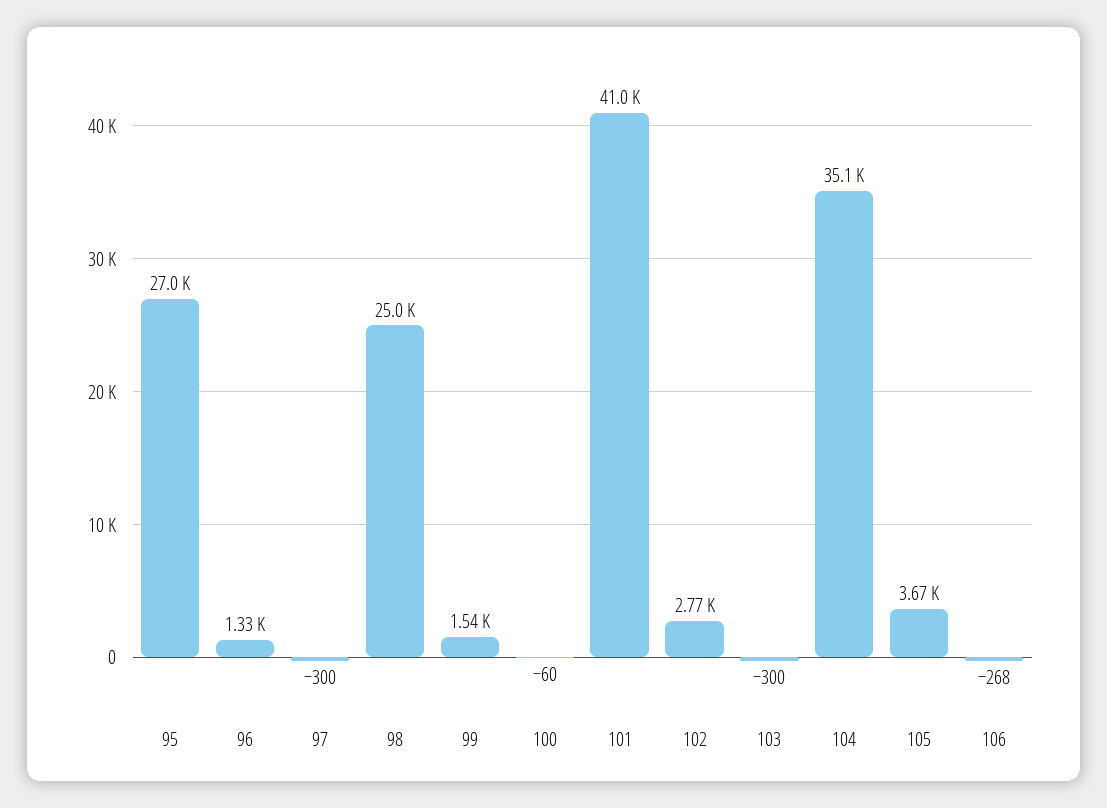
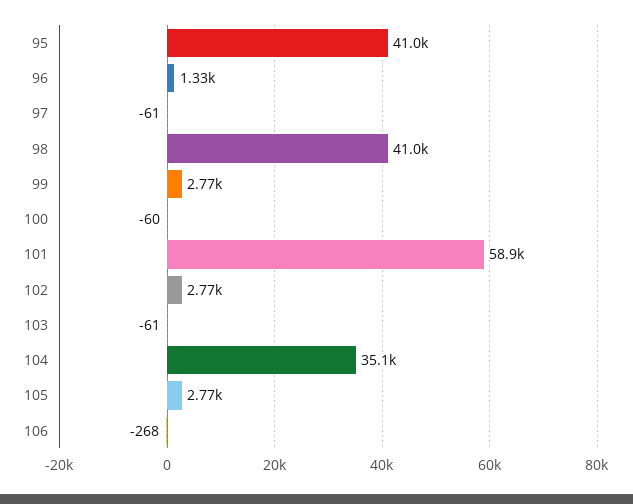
  {
-   "95": 27000,
+   "95": 41000,
    "96": 1330,
-   "97": -300,
+   "97": -61,
-   "98": 25000,
+   "98": 41000,
-   "99": 1540,
+   "99": 2770,
    "100": -60,
-   "101": 41000,
+   "101": 58900,
    "102": 2770,
-   "103": -300,
+   "103": -61,
    "104": 35100,
-   "105": 3670,
+   "105": 2770,
    "106": -268
  }

